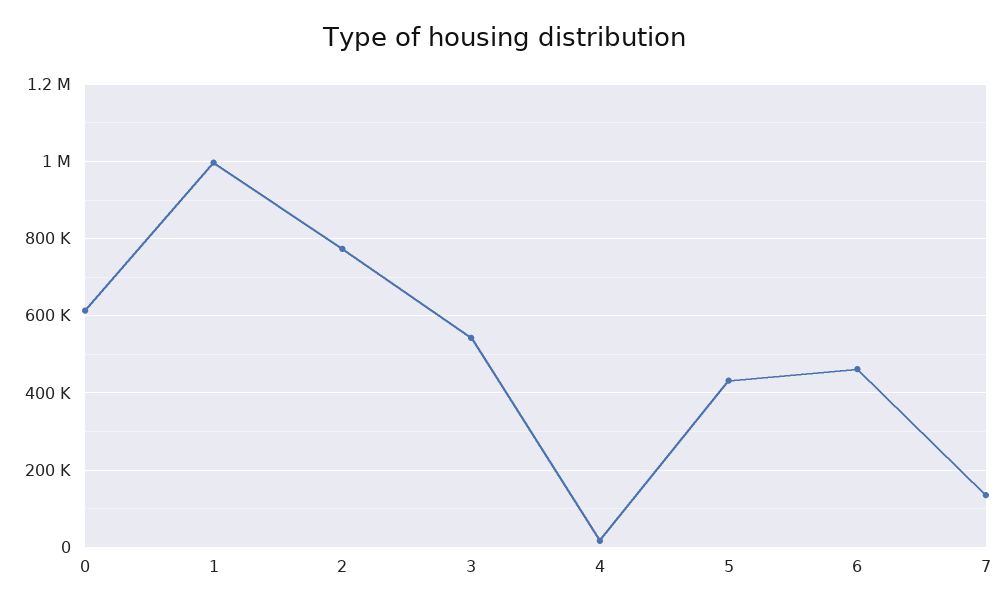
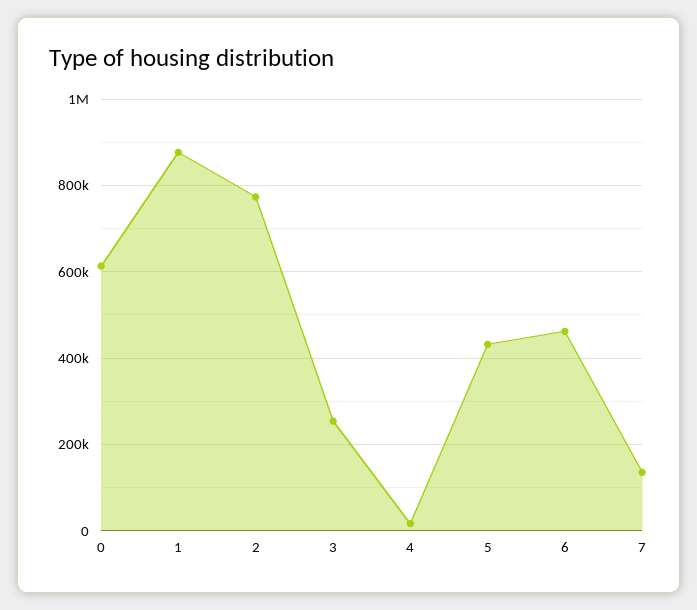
  {
    "0": 620000,
-   "1": 1000000,
+   "1": 880000,
    "2": 780000,
-   "3": 540000,
+   "3": 260000,
    "4": 20000,
    "5": 440000,
    "6": 460000,
    "7": 140000
  }

